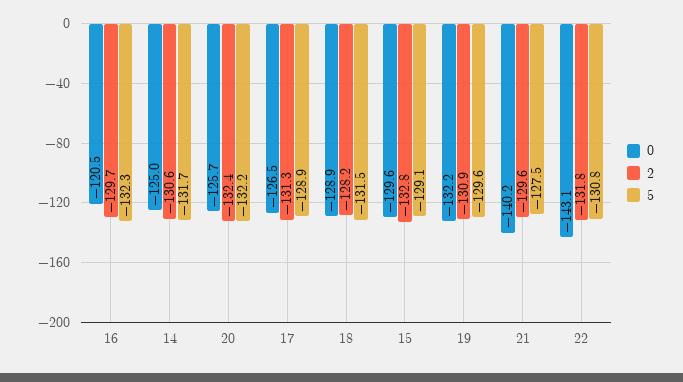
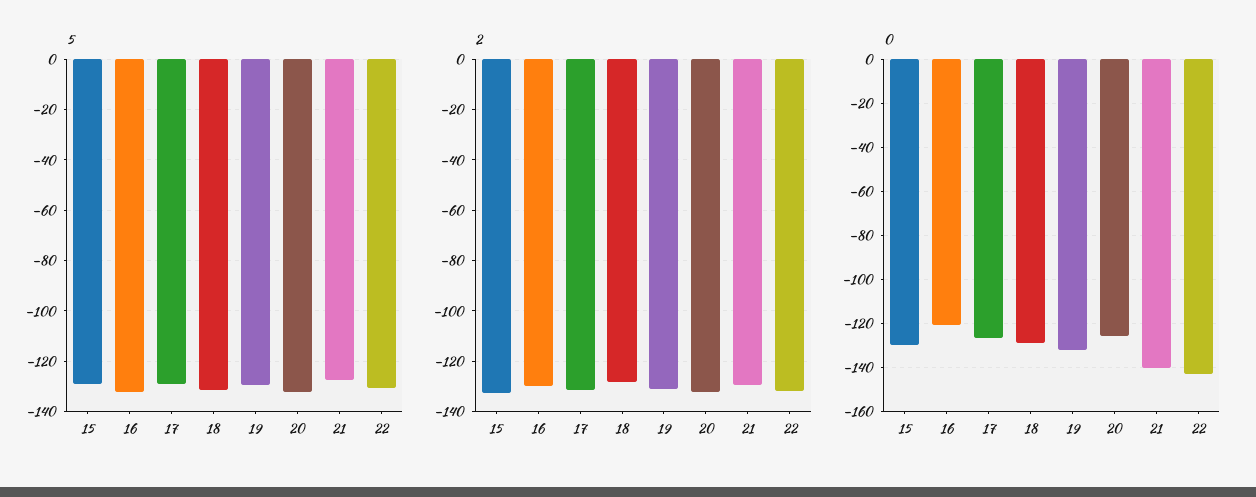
  {
    "0": {
      "16": -120.5,
-     "14": -125,
      "20": -125.7,
      "17": -126.5,
      "18": -128.9,
      "15": -129.6,
      "19": -132.2,
      "21": -140.2,
      "22": -143.1
    },
    "2": {
      "16": -129.7,
-     "14": -130.6,
      "20": -132.4,
      "17": -131.3,
      "18": -128.2,
      "15": -132.8,
      "19": -130.9,
      "21": -129.6,
      "22": -131.8
    },
    "5": {
      "16": -132.3,
-     "14": -131.7,
      "20": -132.2,
      "17": -128.9,
      "18": -131.5,
      "15": -129.1,
      "19": -129.6,
      "21": -127.5,
      "22": -130.8
    }
  }

